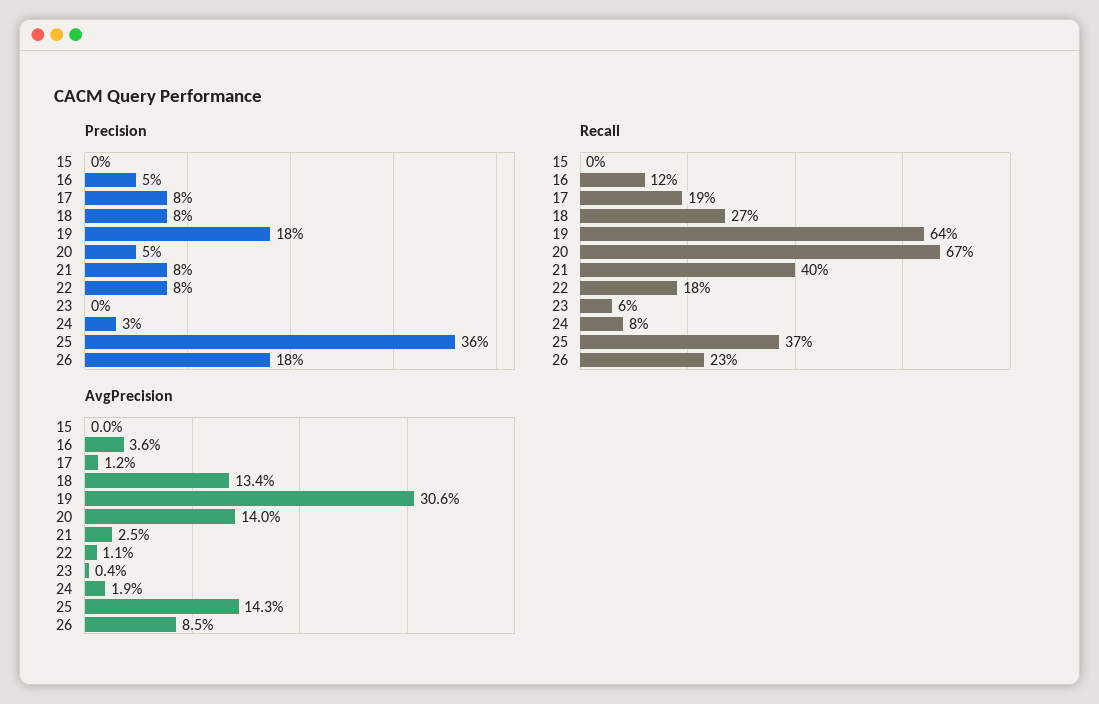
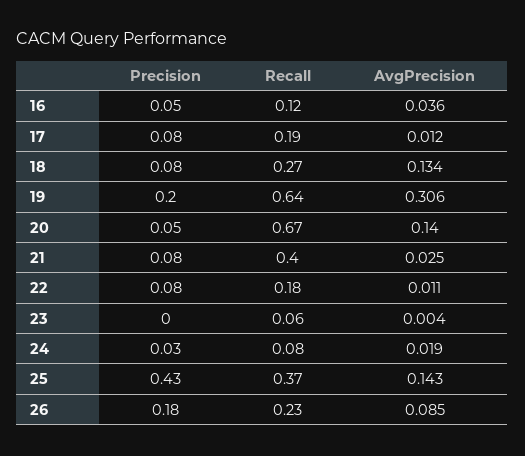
  {
    "Precision": {
-     "15": 0,
      "16": 0.05,
      "17": 0.08,
      "18": 0.08,
-     "19": 0.18,
+     "19": 0.2,
      "20": 0.05,
      "21": 0.08,
      "22": 0.08,
      "23": 0,
      "24": 0.03,
-     "25": 0.36,
+     "25": 0.43,
      "26": 0.18
    },
    "Recall": {
-     "15": 0,
      "16": 0.12,
      "17": 0.19,
      "18": 0.27,
      "19": 0.64,
      "20": 0.67,
      "21": 0.4,
      "22": 0.18,
      "23": 0.06,
      "24": 0.08,
      "25": 0.37,
      "26": 0.23
    },
    "AvgPrecision": {
-     "15": 0,
      "16": 0.036,
      "17": 0.012,
      "18": 0.134,
      "19": 0.306,
      "20": 0.14,
      "21": 0.025,
      "22": 0.011,
      "23": 0.004,
      "24": 0.019,
      "25": 0.143,
      "26": 0.085
    }
  }

